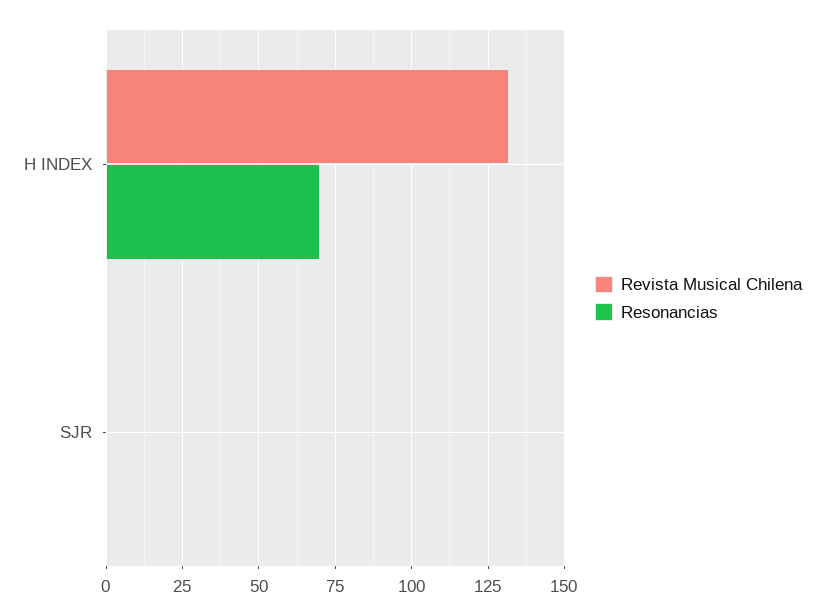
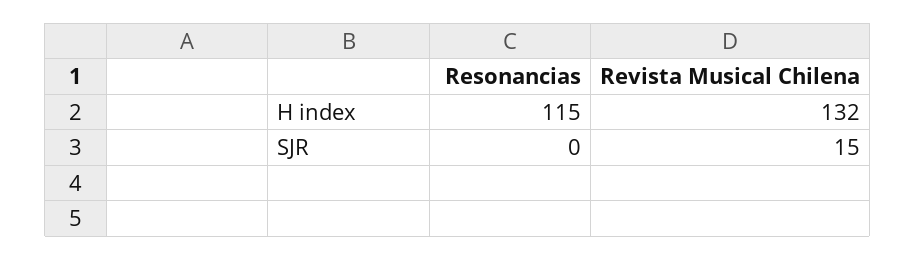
  {
    "Revista Musical Chilena": {
      "H INDEX": 132,
-     "SJR": 0
+     "SJR": 15
    },
    "Resonancias": {
-     "H INDEX": 70,
+     "H INDEX": 115,
      "SJR": 0
    }
  }

